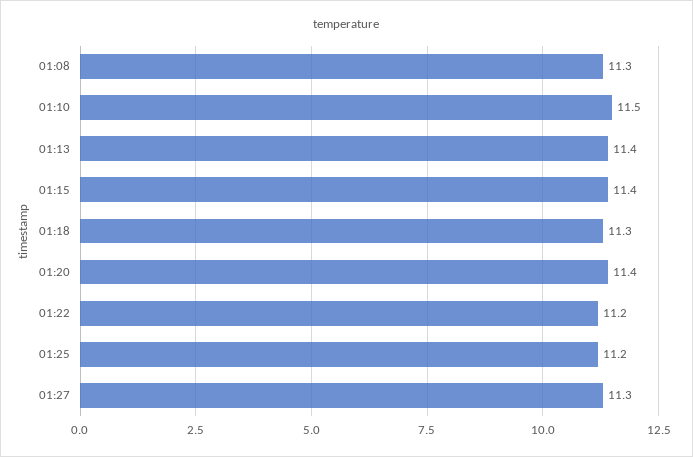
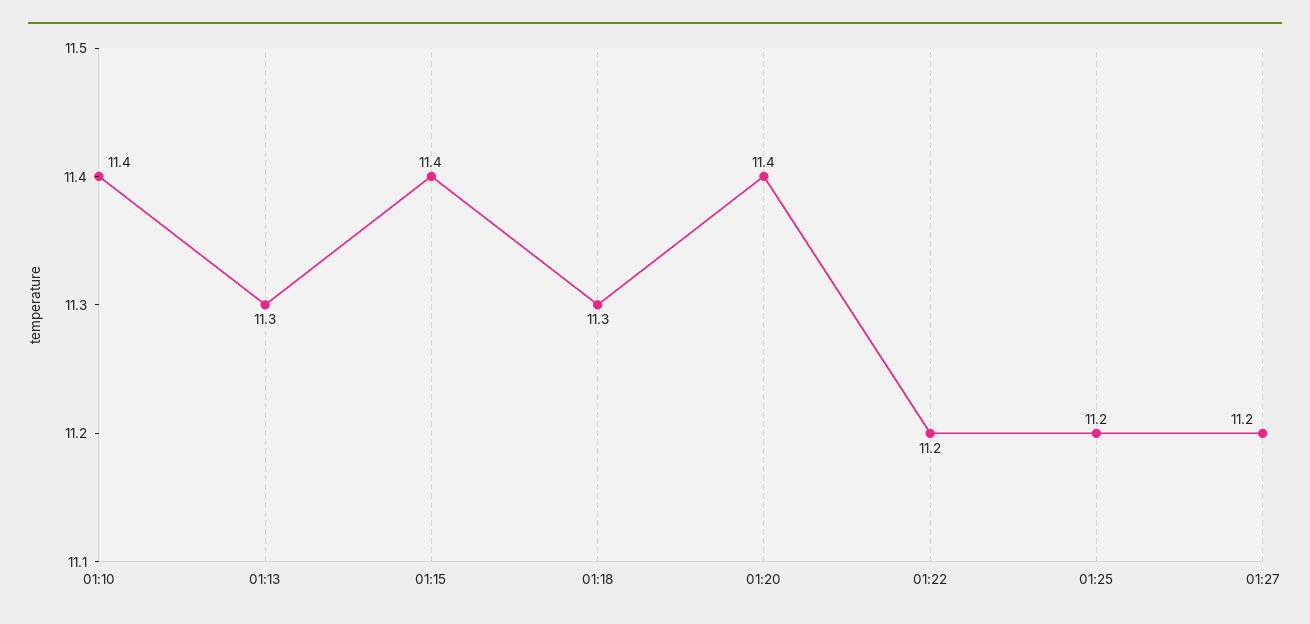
  {
-   "01:08": 11.3,
-   "01:10": 11.5,
+   "01:10": 11.4,
-   "01:13": 11.4,
+   "01:13": 11.3,
    "01:15": 11.4,
    "01:18": 11.3,
    "01:20": 11.4,
    "01:22": 11.2,
    "01:25": 11.2,
-   "01:27": 11.3
+   "01:27": 11.2
  }

